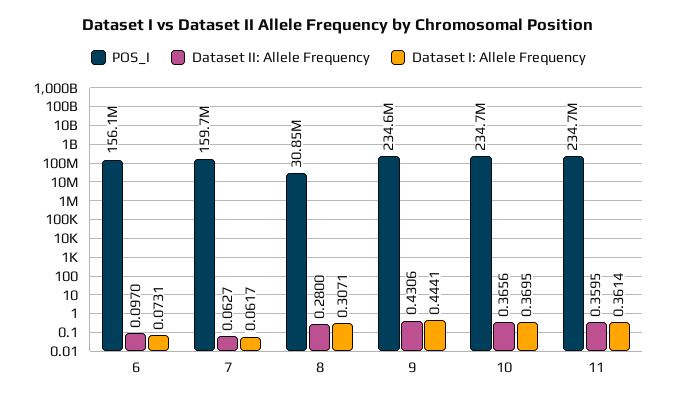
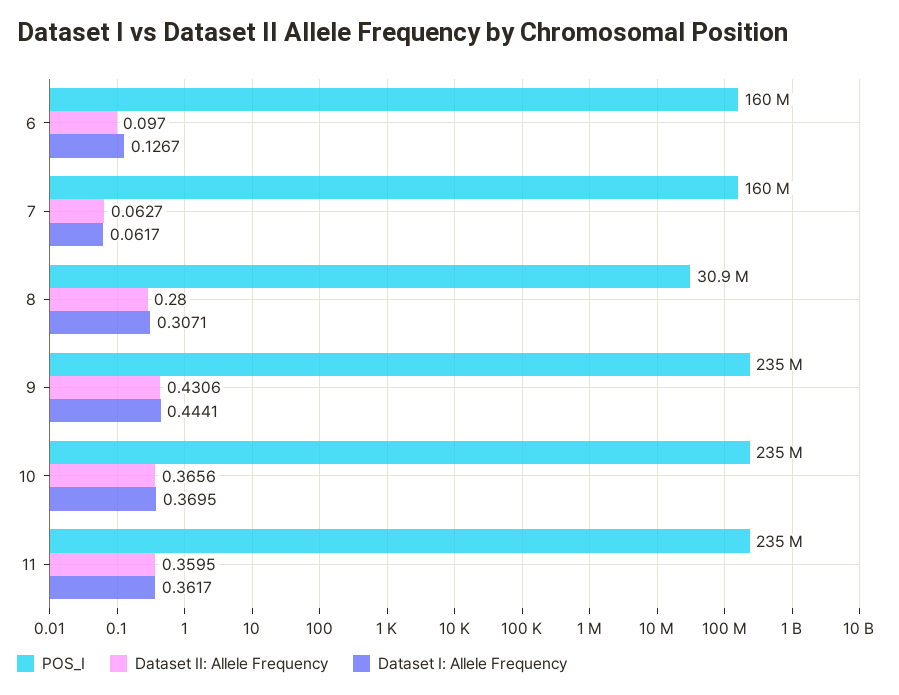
  {
    "POS_I": {
-     "6": 156100000,
+     "6": 160000000,
      "7": 159700000,
      "8": 30850000,
      "9": 234600000,
      "10": 234700000,
      "11": 234700000
    },
    "Dataset II: Allele Frequency": {
      "6": 0.097,
      "7": 0.0627,
      "8": 0.28,
      "9": 0.4306,
      "10": 0.3656,
      "11": 0.3595
    },
    "Dataset I: Allele Frequency": {
-     "6": 0.0731,
+     "6": 0.1267,
      "7": 0.0617,
      "8": 0.3071,
      "9": 0.4441,
      "10": 0.3695,
-     "11": 0.3614
+     "11": 0.3617
    }
  }

